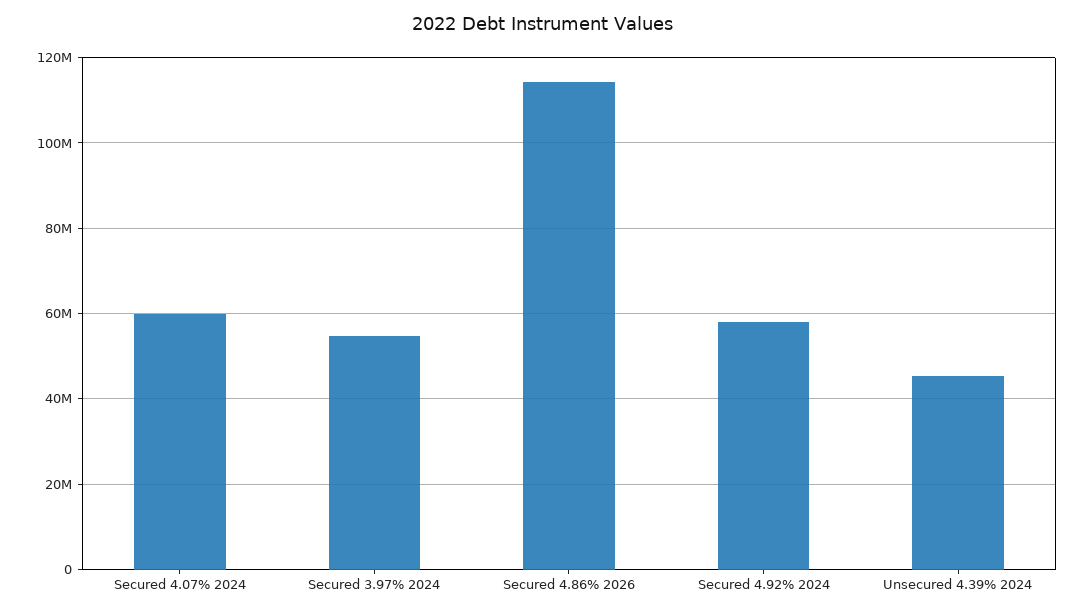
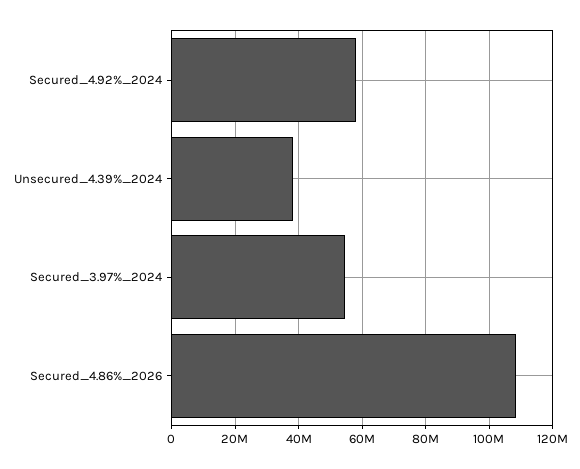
  {
-   "Secured 4.07% 2024": 60000000,
    "Secured 3.97% 2024": 54000000,
-   "Secured 4.86% 2026": 114000000,
+   "Secured 4.86% 2026": 108000000,
    "Secured 4.92% 2024": 58000000,
-   "Unsecured 4.39% 2024": 46000000
+   "Unsecured 4.39% 2024": 38000000
  }

